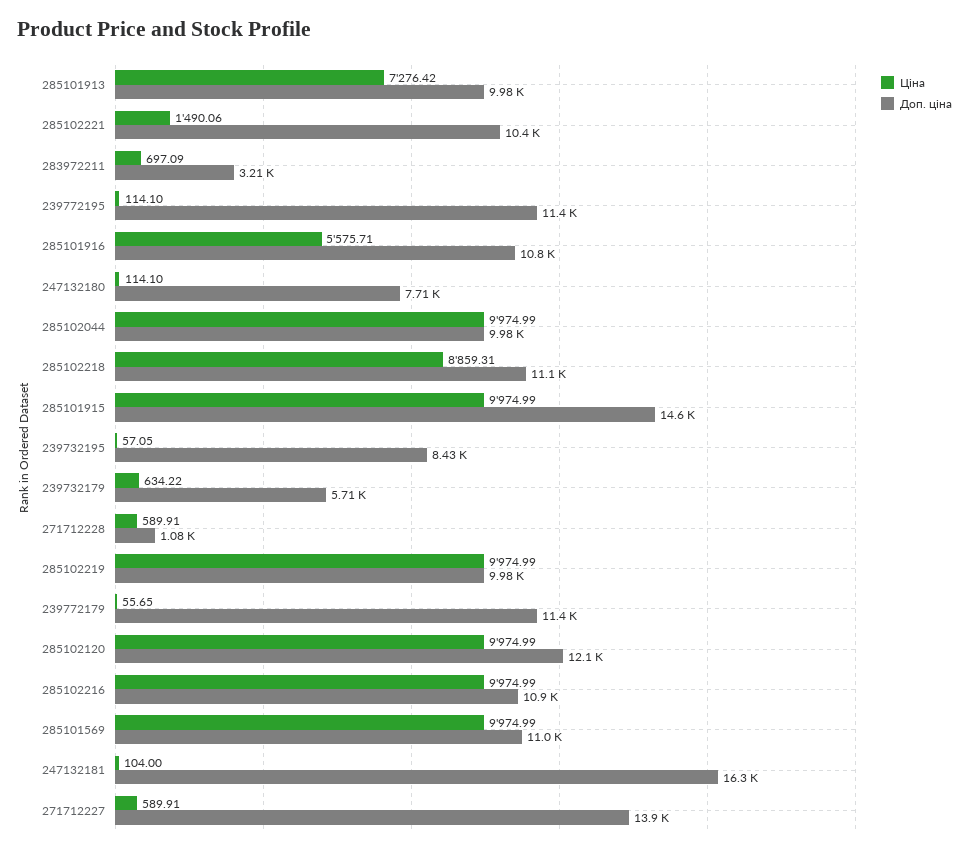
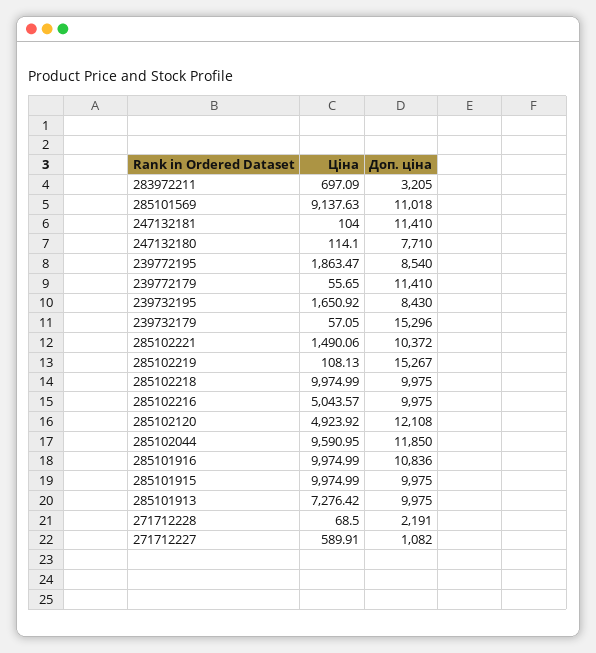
  {
    "Ціна": {
      "285101913": 7276.42,
      "285102221": 1490.06,
      "283972211": 697.09,
-     "239772195": 114.1,
+     "239772195": 1863.47,
-     "285101916": 5575.71,
+     "285101916": 9974.99,
      "247132180": 114.1,
-     "285102044": 9974.99,
+     "285102044": 9590.95,
-     "285102218": 8859.31,
+     "285102218": 9974.99,
      "285101915": 9974.99,
-     "239732195": 57.05,
+     "239732195": 1650.92,
-     "239732179": 634.22,
+     "239732179": 57.05,
-     "271712228": 589.91,
+     "271712228": 68.5,
-     "285102219": 9974.99,
+     "285102219": 108.13,
      "239772179": 55.65,
-     "285102120": 9974.99,
+     "285102120": 4923.92,
-     "285102216": 9974.99,
+     "285102216": 5043.57,
-     "285101569": 9974.99,
+     "285101569": 9137.63,
      "247132181": 104,
      "271712227": 589.91
    },
    "Доп. ціна": {
      "285101913": 9975,
      "285102221": 10372,
      "283972211": 3205,
-     "239772195": 11400,
+     "239772195": 8540,
      "285101916": 10836,
      "247132180": 7710,
-     "285102044": 9980,
+     "285102044": 11850,
-     "285102218": 11100,
+     "285102218": 9975,
-     "285101915": 14600,
+     "285101915": 9975,
      "239732195": 8430,
-     "239732179": 5710,
+     "239732179": 15296,
-     "271712228": 1080,
+     "271712228": 2191,
-     "285102219": 9980,
+     "285102219": 15267,
      "239772179": 11410,
      "285102120": 12108,
-     "285102216": 10900,
+     "285102216": 9975,
      "285101569": 11018,
-     "247132181": 16300,
+     "247132181": 11410,
-     "271712227": 13900
+     "271712227": 1082
    }
  }

